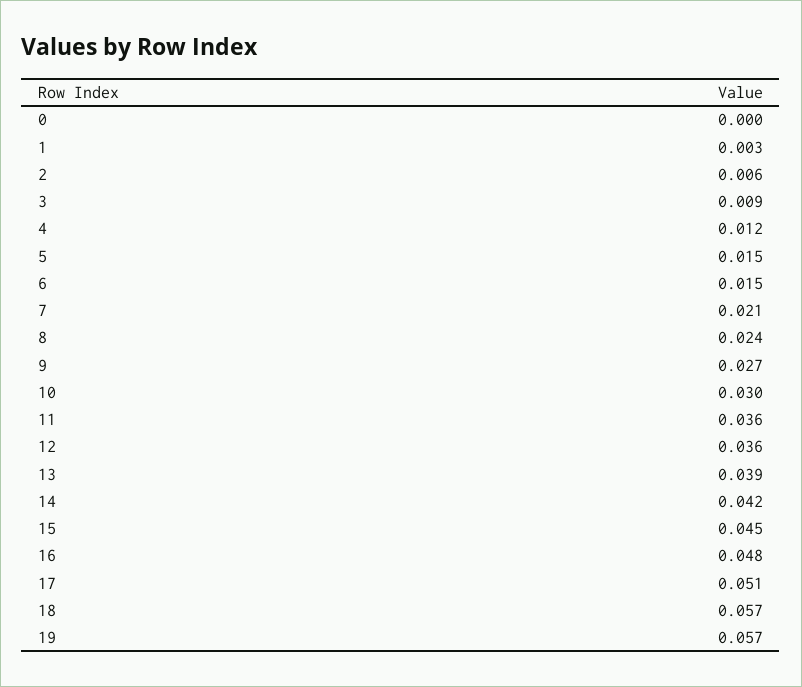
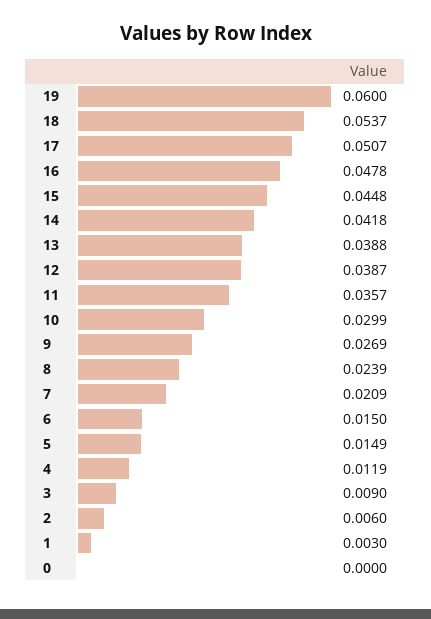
  {
    "0": 0,
    "1": 0.003,
    "2": 0.006,
    "3": 0.009,
    "4": 0.0119,
    "5": 0.0149,
    "6": 0.015,
    "7": 0.0209,
    "8": 0.0239,
    "9": 0.0269,
    "10": 0.0299,
    "11": 0.0357,
-   "12": 0.036,
+   "12": 0.0387,
    "13": 0.0388,
    "14": 0.0418,
    "15": 0.0448,
    "16": 0.0478,
    "17": 0.0507,
-   "18": 0.057,
+   "18": 0.0537,
-   "19": 0.057
+   "19": 0.06
  }

